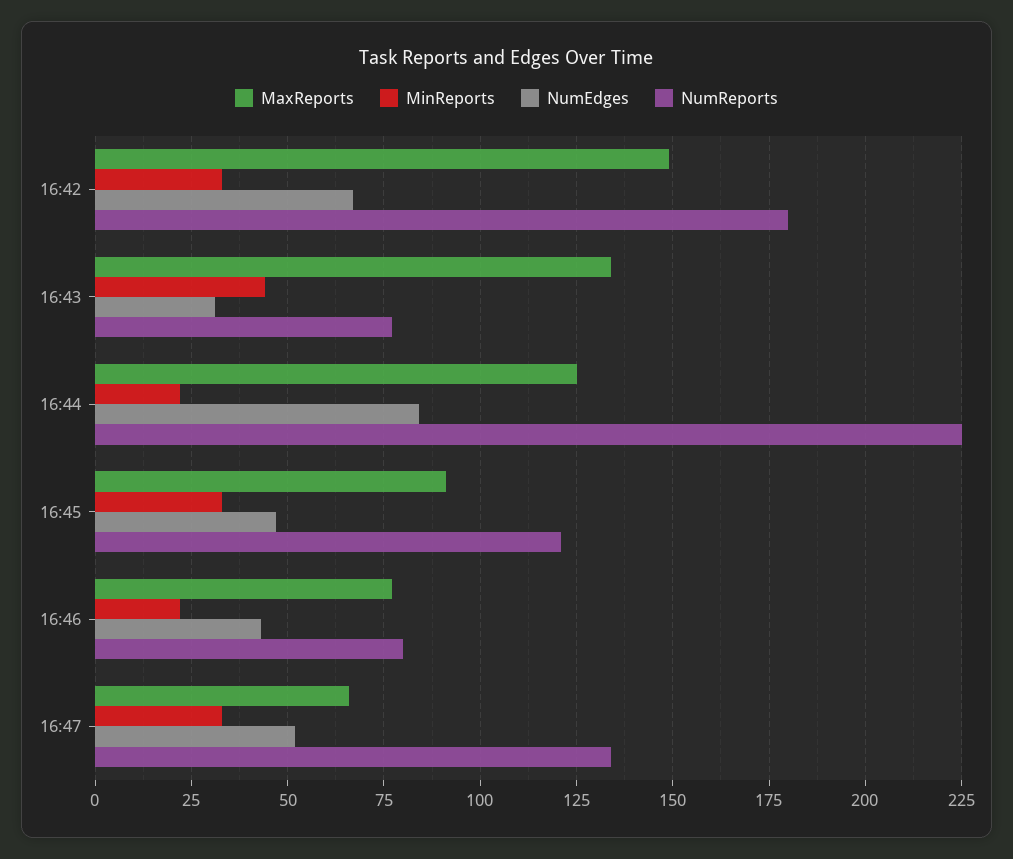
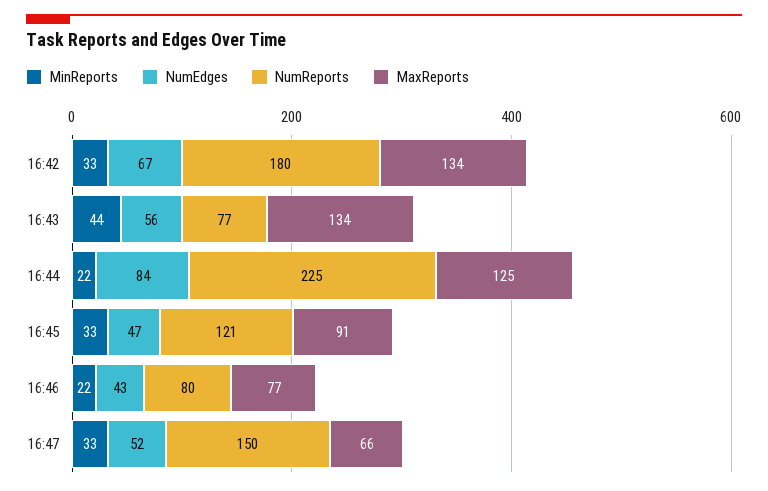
  {
    "MaxReports": {
-     "16:42": 150,
+     "16:42": 134,
      "16:43": 134,
      "16:44": 125,
      "16:45": 91,
      "16:46": 77,
      "16:47": 66
    },
    "MinReports": {
      "16:42": 33,
      "16:43": 44,
      "16:44": 22,
      "16:45": 33,
      "16:46": 22,
      "16:47": 33
    },
    "NumEdges": {
      "16:42": 67,
-     "16:43": 30,
+     "16:43": 56,
      "16:44": 84,
      "16:45": 47,
      "16:46": 43,
      "16:47": 52
    },
    "NumReports": {
      "16:42": 180,
      "16:43": 77,
      "16:44": 225,
      "16:45": 121,
      "16:46": 80,
-     "16:47": 135
+     "16:47": 150
    }
  }

